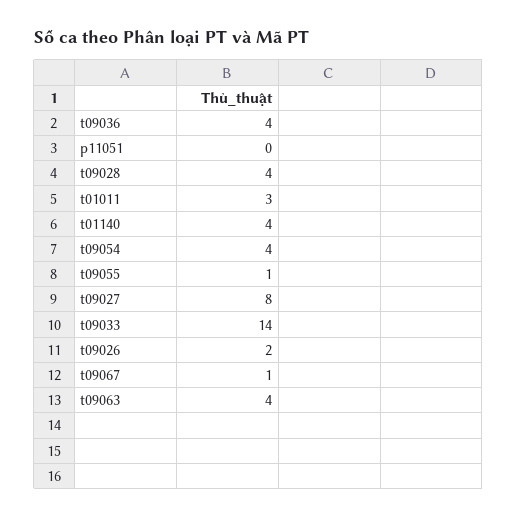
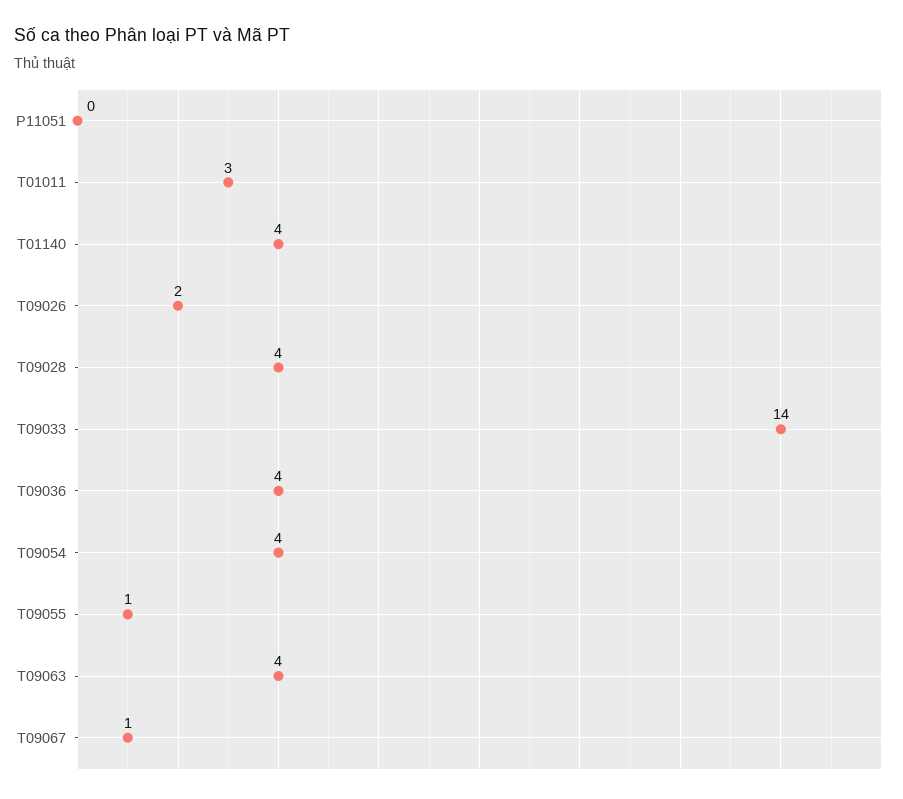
  {
    "t09036": 4,
    "p11051": 0,
    "t09028": 4,
    "t01011": 3,
    "t01140": 4,
    "t09054": 4,
    "t09055": 1,
-   "t09027": 8,
    "t09033": 14,
    "t09026": 2,
    "t09067": 1,
    "t09063": 4
  }

